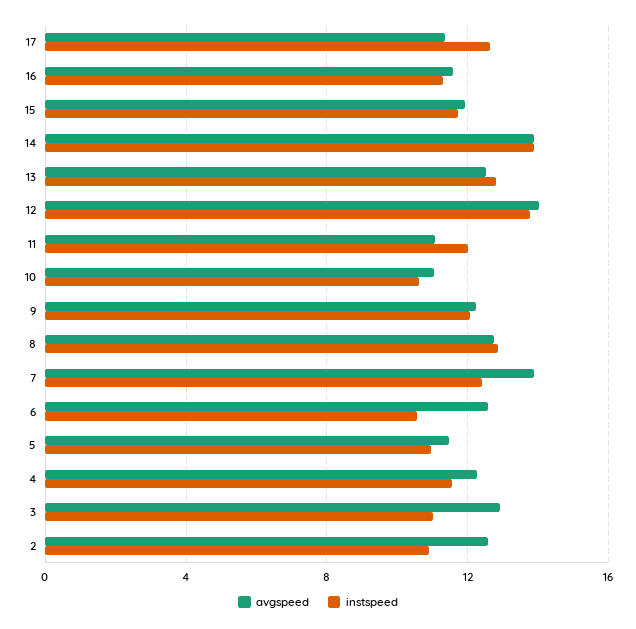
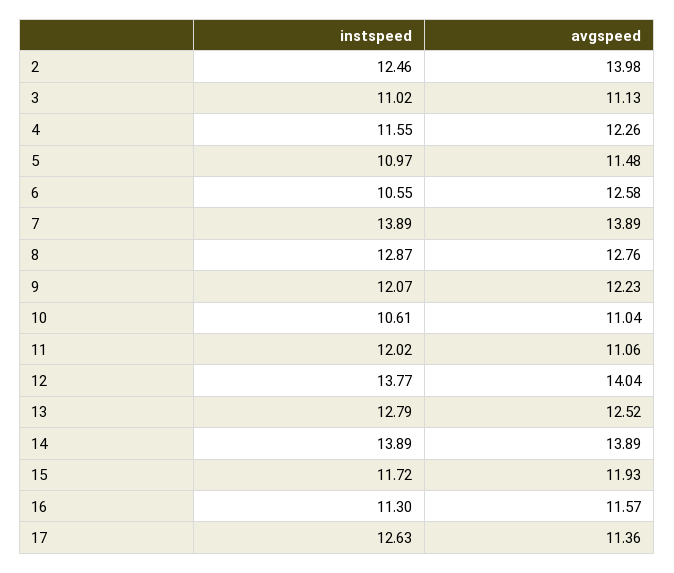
  {
    "avgspeed": {
      "17": 11.36,
      "16": 11.57,
      "15": 11.93,
      "14": 13.89,
      "13": 12.52,
      "12": 14.04,
      "11": 11.06,
      "10": 11.04,
      "9": 12.23,
      "8": 12.76,
      "7": 13.89,
      "6": 12.58,
      "5": 11.48,
      "4": 12.26,
-     "3": 13,
+     "3": 11.13,
-     "2": 12.5
+     "2": 13.98
    },
    "instspeed": {
      "17": 12.63,
      "16": 11.3,
      "15": 11.72,
      "14": 13.89,
      "13": 12.79,
      "12": 13.77,
      "11": 12.02,
      "10": 10.61,
      "9": 12.07,
      "8": 12.87,
-     "7": 12.5,
+     "7": 13.89,
      "6": 10.55,
      "5": 10.97,
      "4": 11.55,
      "3": 11.02,
-     "2": 11
+     "2": 12.46
    }
  }

